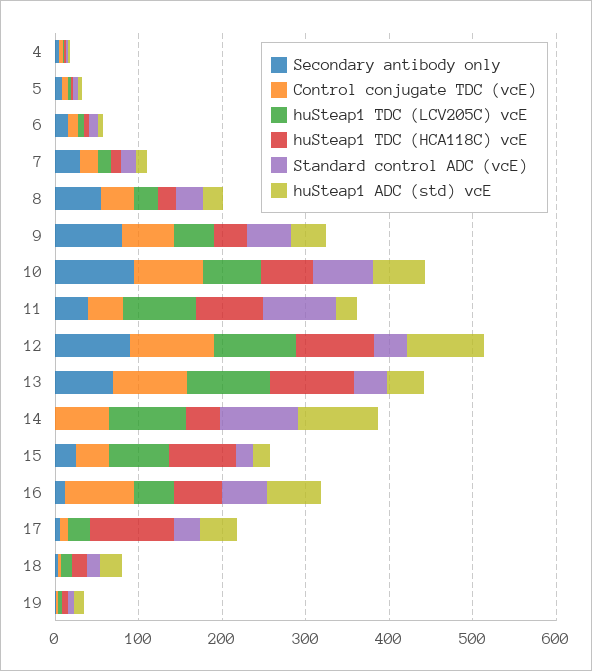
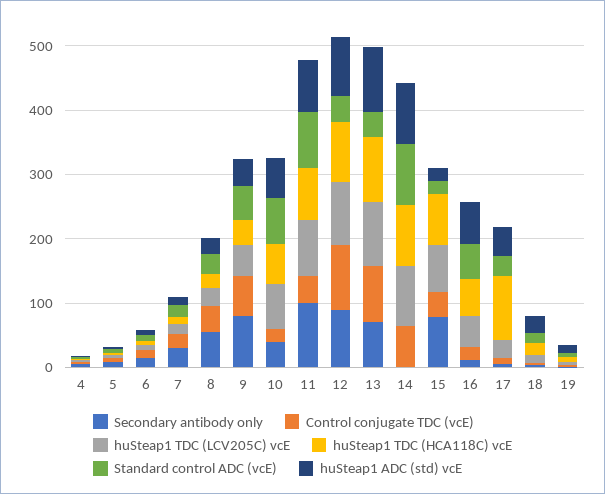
  {
    "Secondary antibody only": {
      "4": 0,
      "5": 0,
      "6": 20,
      "7": 40,
      "8": 60,
      "9": 80,
-     "10": 100,
+     "10": 40,
-     "11": 40,
+     "11": 100,
      "12": 100,
      "13": 80,
      "14": 0,
-     "15": 20,
+     "15": 80,
      "16": 20,
      "17": 0,
      "18": 0,
      "19": 0
    },
    "Control conjugate TDC (vcE)": {
      "4": 0,
      "5": 0,
      "6": 20,
      "7": 20,
      "8": 40,
      "9": 60,
-     "10": 80,
+     "10": 20,
      "11": 40,
      "12": 100,
      "13": 80,
      "14": 60,
      "15": 40,
-     "16": 80,
+     "16": 20,
      "17": 0,
      "18": 0,
      "19": 0
    },
    "huSteap1 TDC (LCV205C) vcE": {
      "4": 0,
      "5": 0,
      "6": 0,
      "7": 20,
      "8": 20,
      "9": 40,
      "10": 80,
      "11": 80,
      "12": 100,
      "13": 100,
      "14": 100,
      "15": 80,
      "16": 40,
      "17": 20,
      "18": 20,
      "19": 0
    },
    "huSteap1 TDC (HCA118C) vcE": {
      "4": 0,
      "5": 0,
      "6": 0,
      "7": 20,
      "8": 20,
      "9": 40,
      "10": 60,
      "11": 80,
      "12": 100,
      "13": 100,
-     "14": 40,
+     "14": 100,
      "15": 80,
      "16": 60,
      "17": 100,
      "18": 20,
      "19": 0
    },
    "Standard control ADC (vcE)": {
      "4": 0,
      "5": 0,
      "6": 20,
      "7": 20,
      "8": 40,
      "9": 60,
      "10": 80,
      "11": 80,
      "12": 40,
      "13": 40,
      "14": 100,
      "15": 20,
      "16": 60,
      "17": 40,
      "18": 20,
      "19": 0
    },
    "huSteap1 ADC (std) vcE": {
      "4": 0,
      "5": 0,
      "6": 0,
      "7": 20,
      "8": 20,
      "9": 40,
      "10": 60,
-     "11": 20,
+     "11": 80,
      "12": 100,
-     "13": 40,
+     "13": 100,
      "14": 100,
      "15": 20,
      "16": 60,
      "17": 40,
      "18": 20,
      "19": 20
    }
  }

